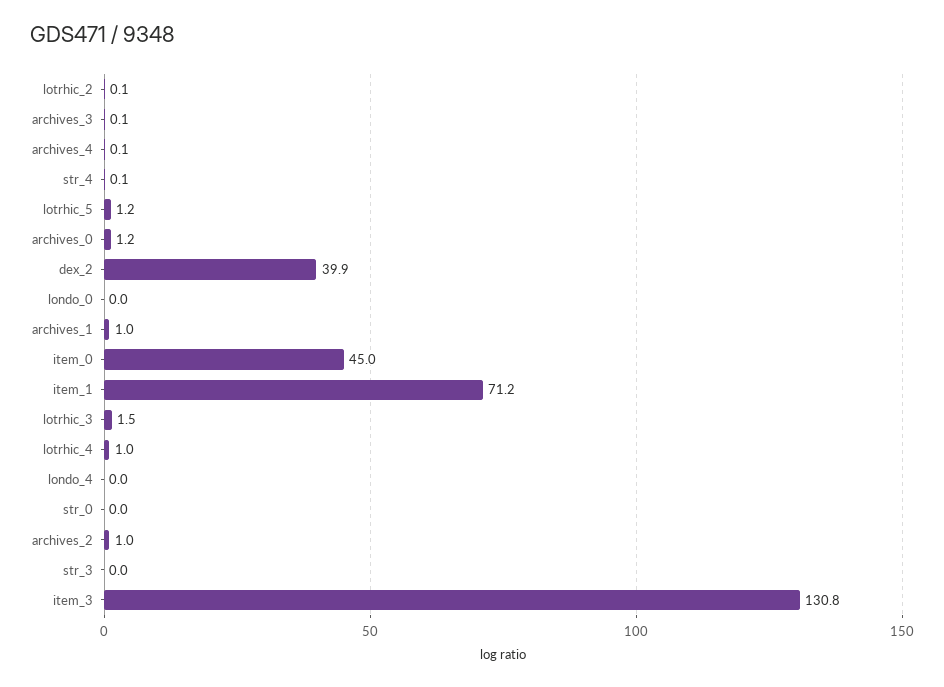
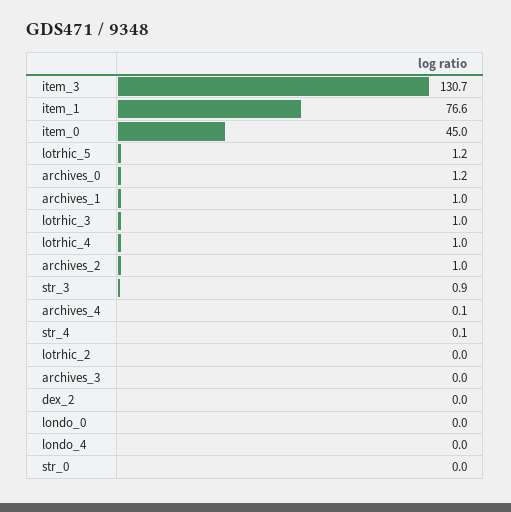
  {
-   "lotrhic_2": 0.1,
+   "lotrhic_2": 0,
-   "archives_3": 0.1,
+   "archives_3": 0,
    "archives_4": 0.1,
    "str_4": 0.1,
    "lotrhic_5": 1.2,
    "archives_0": 1.2,
-   "dex_2": 39.9,
+   "dex_2": 0,
    "londo_0": 0,
    "archives_1": 1,
    "item_0": 45,
-   "item_1": 71.2,
+   "item_1": 76.6,
-   "lotrhic_3": 1.5,
+   "lotrhic_3": 1,
    "lotrhic_4": 1,
    "londo_4": 0,
    "str_0": 0,
    "archives_2": 1,
-   "str_3": 0,
+   "str_3": 0.9,
-   "item_3": 130.8
+   "item_3": 130.7
  }

